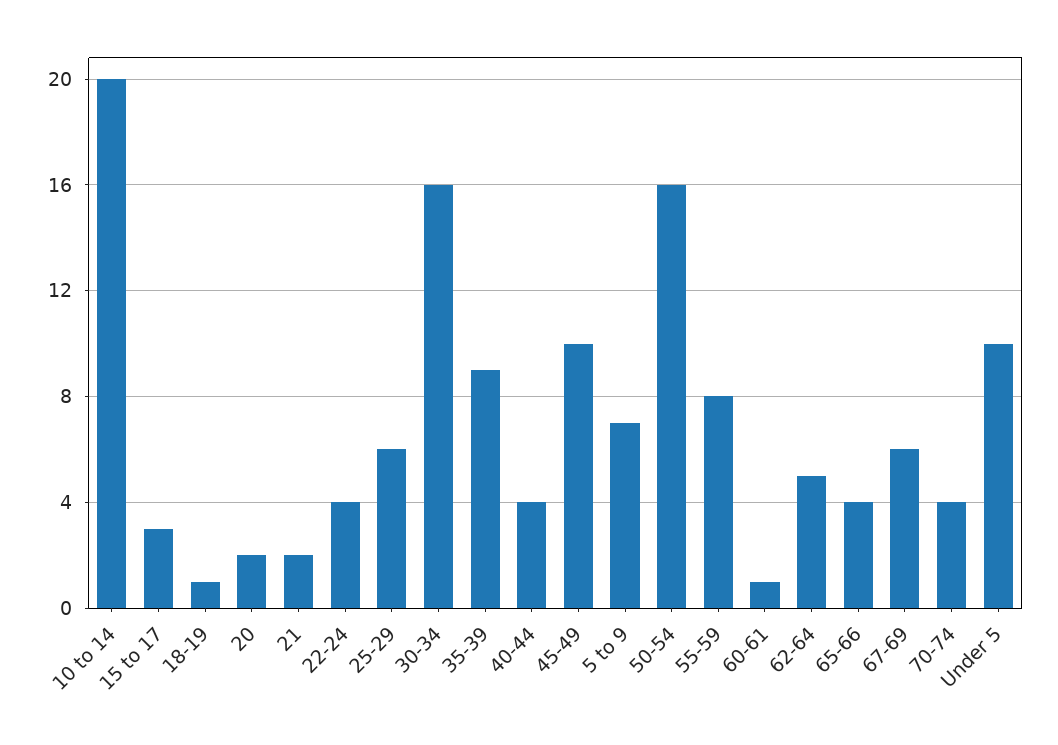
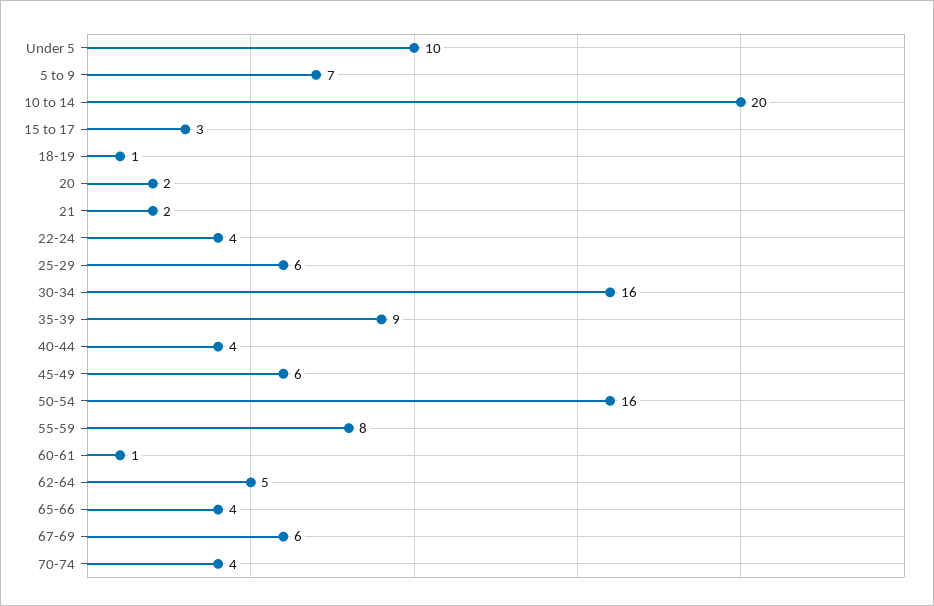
  {
    "10 to 14": 20,
    "15 to 17": 3,
    "18-19": 1,
    "20": 2,
    "21": 2,
    "22-24": 4,
    "25-29": 6,
    "30-34": 16,
    "35-39": 9,
    "40-44": 4,
-   "45-49": 10,
+   "45-49": 6,
    "5 to 9": 7,
    "50-54": 16,
    "55-59": 8,
    "60-61": 1,
    "62-64": 5,
    "65-66": 4,
    "67-69": 6,
    "70-74": 4,
    "Under 5": 10
  }

